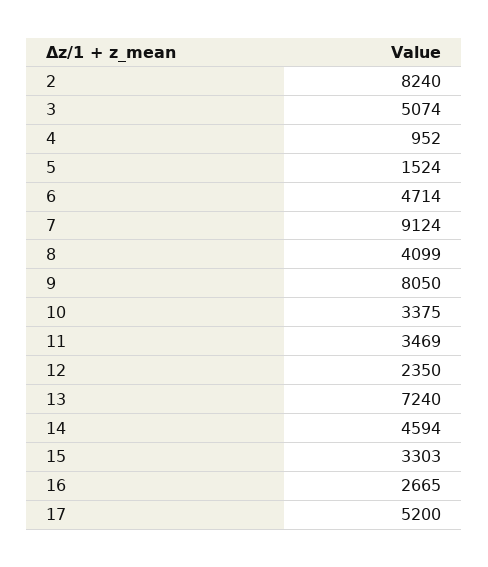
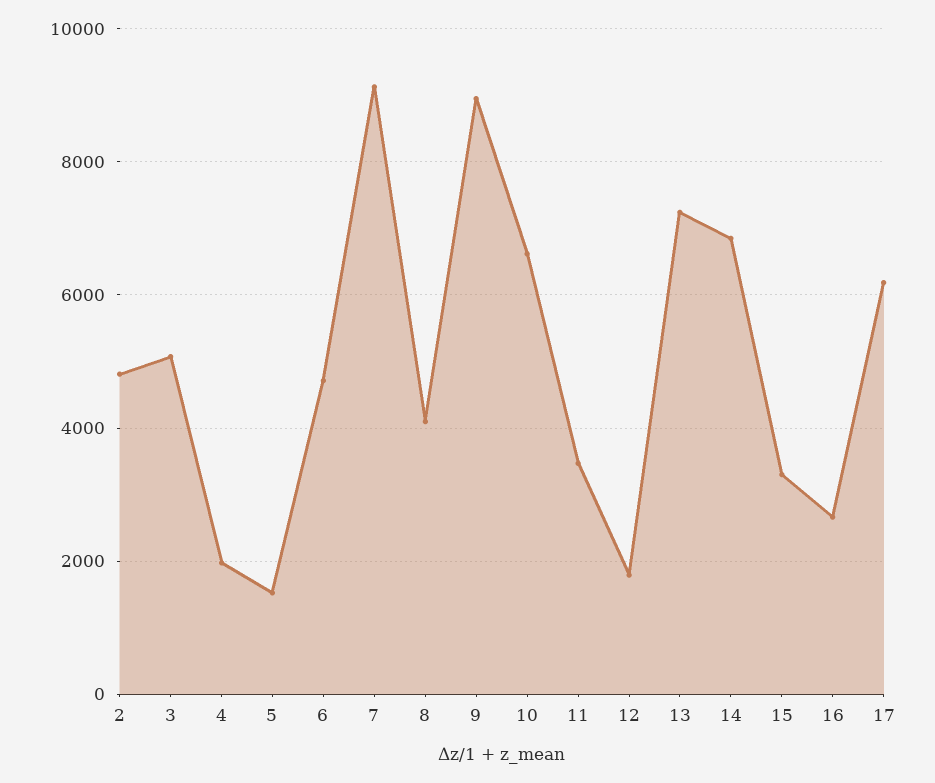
  {
-   "2": 8240,
+   "2": 4800,
    "3": 5074,
-   "4": 952,
+   "4": 2000,
    "5": 1524,
    "6": 4714,
    "7": 9124,
    "8": 4099,
-   "9": 8050,
+   "9": 9000,
-   "10": 3375,
+   "10": 6600,
    "11": 3469,
-   "12": 2350,
+   "12": 1800,
    "13": 7240,
-   "14": 4594,
+   "14": 6800,
    "15": 3303,
    "16": 2665,
-   "17": 5200
+   "17": 6200
  }

